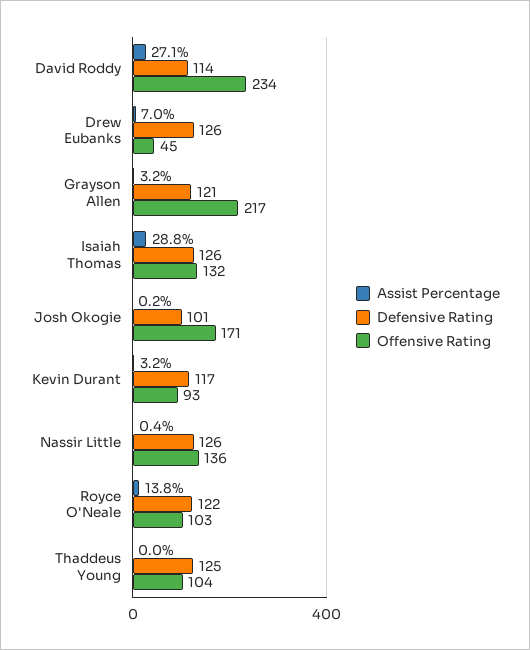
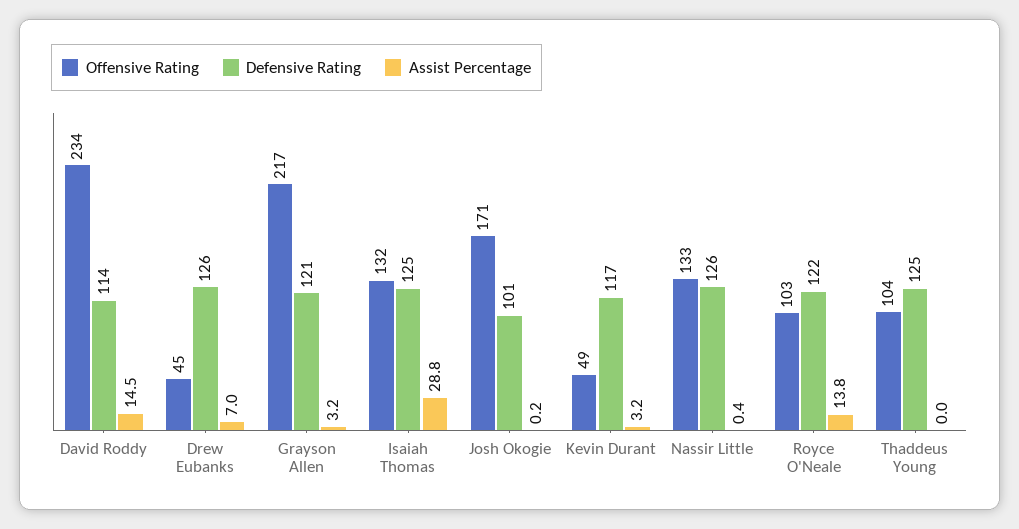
  {
    "Assist Percentage": {
-     "David Roddy": 27.1,
+     "David Roddy": 14.5,
      "Drew Eubanks": 7,
      "Grayson Allen": 3.2,
      "Isaiah Thomas": 28.8,
      "Josh Okogie": 0.2,
      "Kevin Durant": 3.2,
      "Nassir Little": 0.4,
      "Royce O'Neale": 13.8,
      "Thaddeus Young": 0
    },
    "Defensive Rating": {
      "David Roddy": 114,
      "Drew Eubanks": 126,
      "Grayson Allen": 121,
-     "Isaiah Thomas": 126,
+     "Isaiah Thomas": 125,
      "Josh Okogie": 101,
      "Kevin Durant": 117,
      "Nassir Little": 126,
      "Royce O'Neale": 122,
      "Thaddeus Young": 125
    },
    "Offensive Rating": {
      "David Roddy": 234,
      "Drew Eubanks": 45,
      "Grayson Allen": 217,
      "Isaiah Thomas": 132,
      "Josh Okogie": 171,
-     "Kevin Durant": 93,
+     "Kevin Durant": 49,
-     "Nassir Little": 136,
+     "Nassir Little": 133,
      "Royce O'Neale": 103,
      "Thaddeus Young": 104
    }
  }

